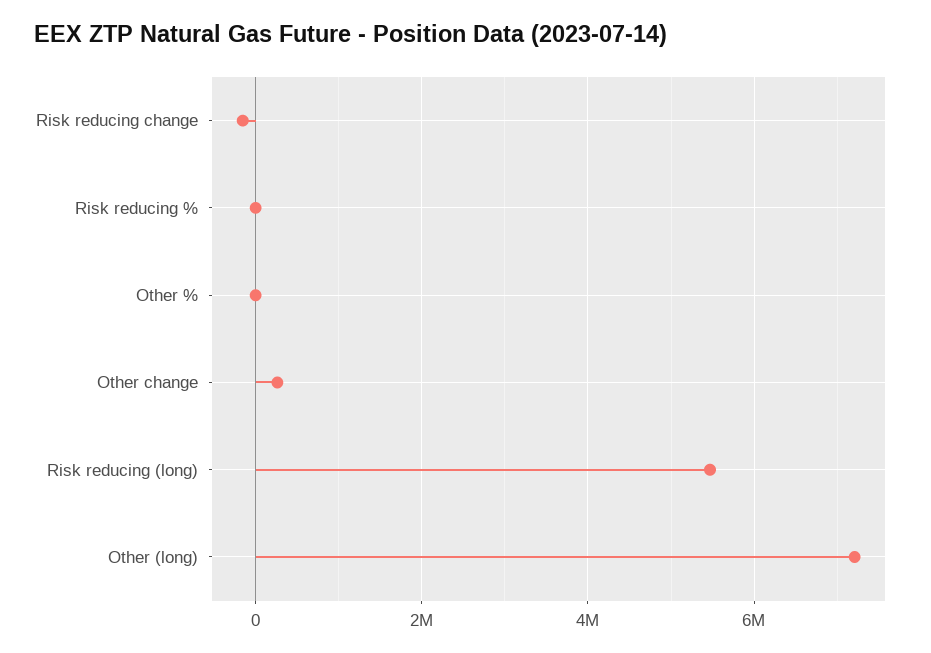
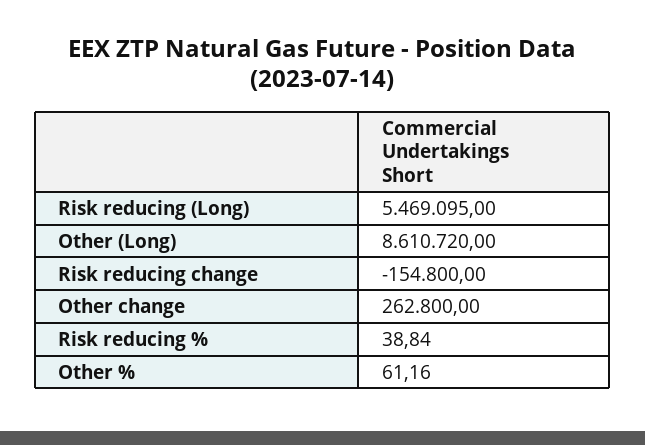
  {
    "Risk reducing change": -154800,
    "Risk reducing %": 38.84,
    "Other %": 61.16,
    "Other change": 262800,
    "Risk reducing (long)": 5469095,
-   "Other (long)": 7200000
+   "Other (long)": 8610720
  }

